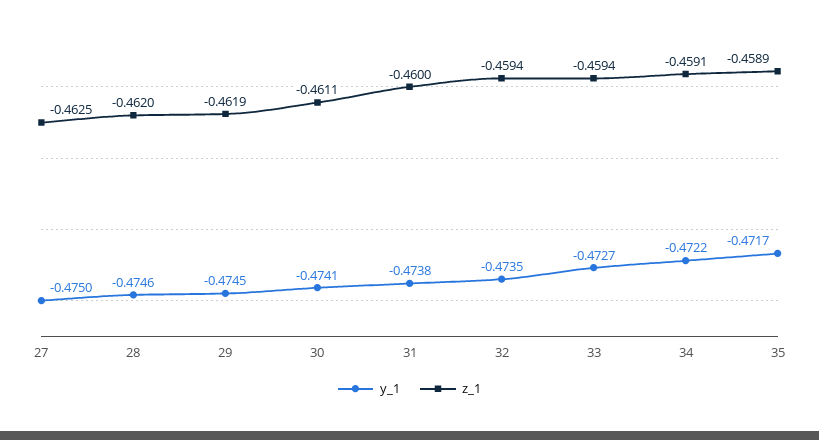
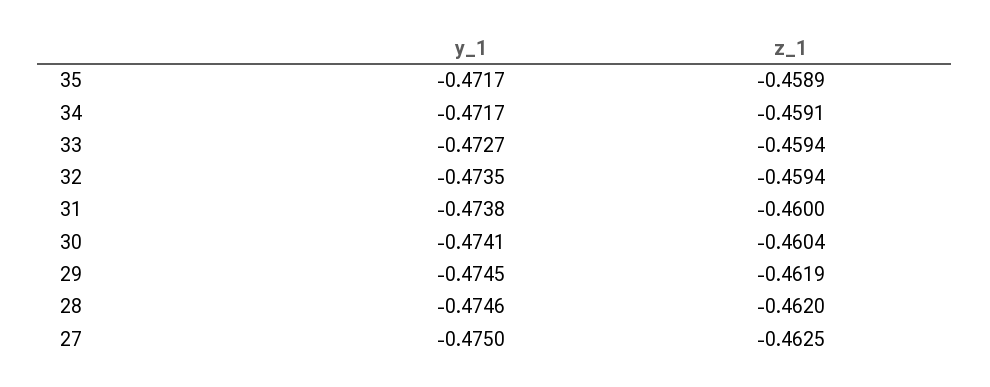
  {
    "y_1": {
      "27": -0.475,
      "28": -0.4746,
      "29": -0.4745,
      "30": -0.4741,
      "31": -0.4738,
      "32": -0.4735,
      "33": -0.4727,
-     "34": -0.4722,
+     "34": -0.4717,
      "35": -0.4717
    },
    "z_1": {
      "27": -0.4625,
      "28": -0.462,
      "29": -0.4619,
-     "30": -0.4611,
+     "30": -0.4604,
      "31": -0.46,
      "32": -0.4594,
      "33": -0.4594,
      "34": -0.4591,
      "35": -0.4589
    }
  }

